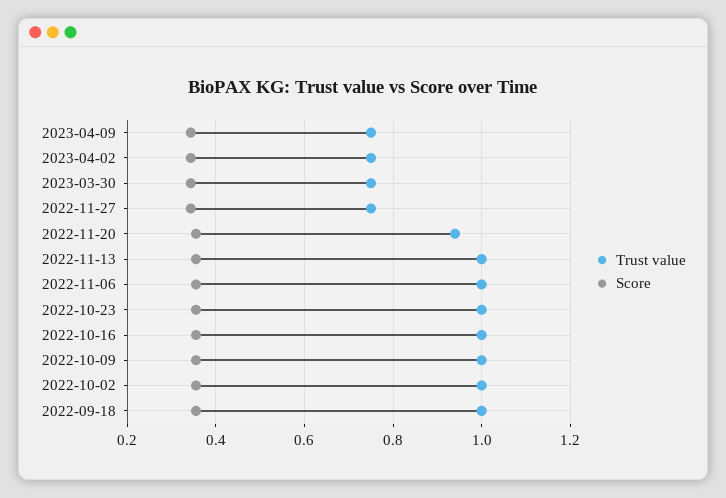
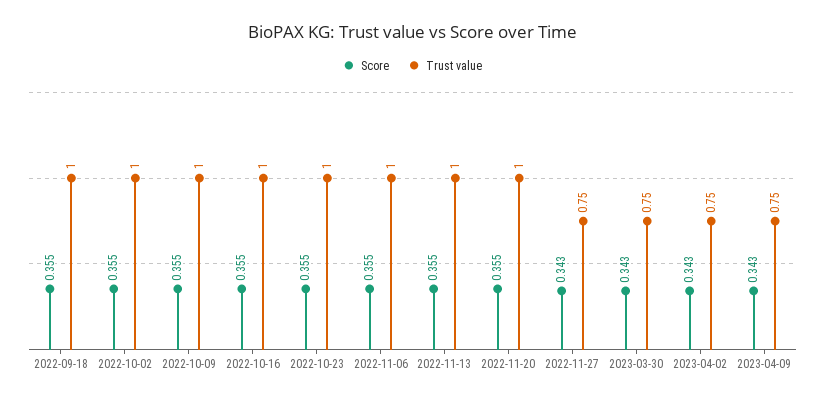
  {
    "Trust value": {
      "2023-04-09": 0.75,
      "2023-04-02": 0.75,
      "2023-03-30": 0.75,
      "2022-11-27": 0.75,
-     "2022-11-20": 0.94,
+     "2022-11-20": 1,
      "2022-11-13": 1,
      "2022-11-06": 1,
      "2022-10-23": 1,
      "2022-10-16": 1,
      "2022-10-09": 1,
      "2022-10-02": 1,
      "2022-09-18": 1
    },
    "Score": {
      "2023-04-09": 0.343,
      "2023-04-02": 0.343,
      "2023-03-30": 0.343,
      "2022-11-27": 0.343,
      "2022-11-20": 0.355,
      "2022-11-13": 0.355,
      "2022-11-06": 0.355,
      "2022-10-23": 0.355,
      "2022-10-16": 0.355,
      "2022-10-09": 0.355,
      "2022-10-02": 0.355,
      "2022-09-18": 0.355
    }
  }

